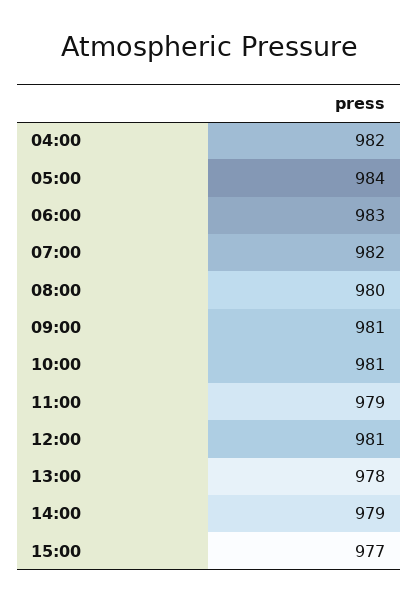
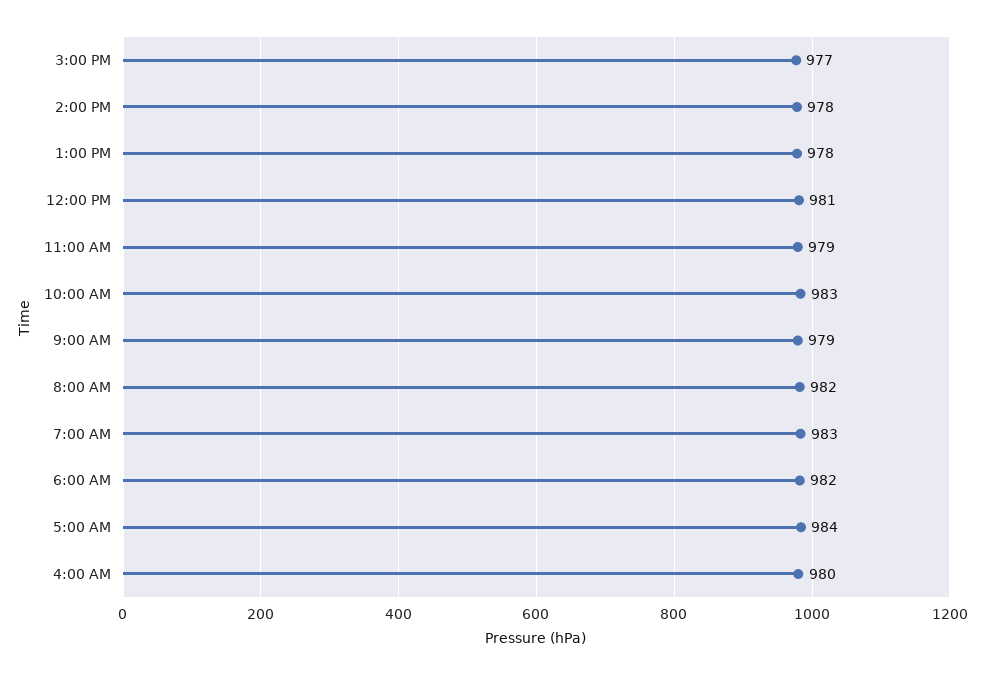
  {
-   "04:00": 982,
+   "04:00": 980,
    "05:00": 984,
-   "06:00": 983,
+   "06:00": 982,
-   "07:00": 982,
+   "07:00": 983,
-   "08:00": 980,
+   "08:00": 982,
-   "09:00": 981,
+   "09:00": 979,
-   "10:00": 981,
+   "10:00": 983,
    "11:00": 979,
    "12:00": 981,
    "13:00": 978,
-   "14:00": 979,
+   "14:00": 978,
    "15:00": 977
  }

